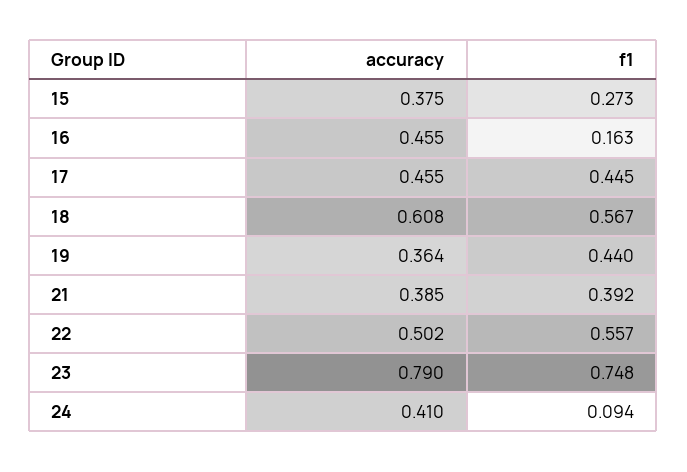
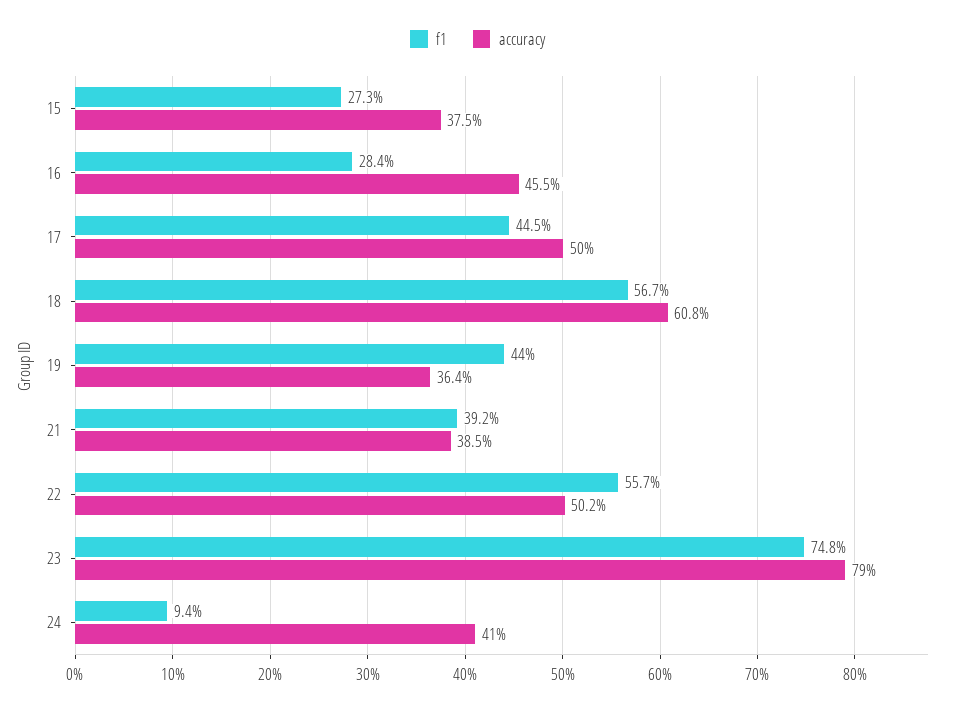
  {
    "accuracy": {
      "15": 0.375,
      "16": 0.455,
-     "17": 0.455,
+     "17": 0.5,
      "18": 0.608,
      "19": 0.364,
      "21": 0.385,
      "22": 0.502,
      "23": 0.79,
      "24": 0.41
    },
    "f1": {
      "15": 0.273,
-     "16": 0.163,
+     "16": 0.284,
      "17": 0.445,
      "18": 0.567,
      "19": 0.44,
      "21": 0.392,
      "22": 0.557,
      "23": 0.748,
      "24": 0.094
    }
  }

